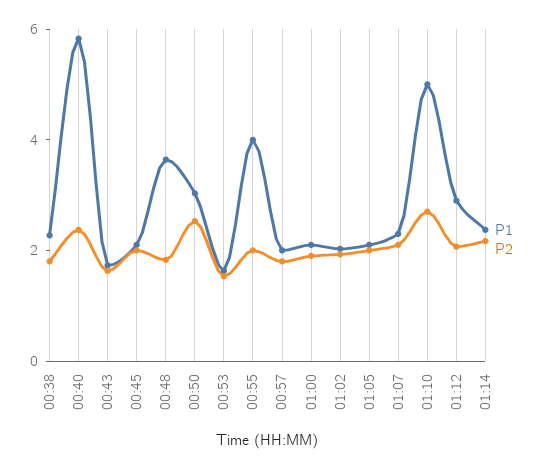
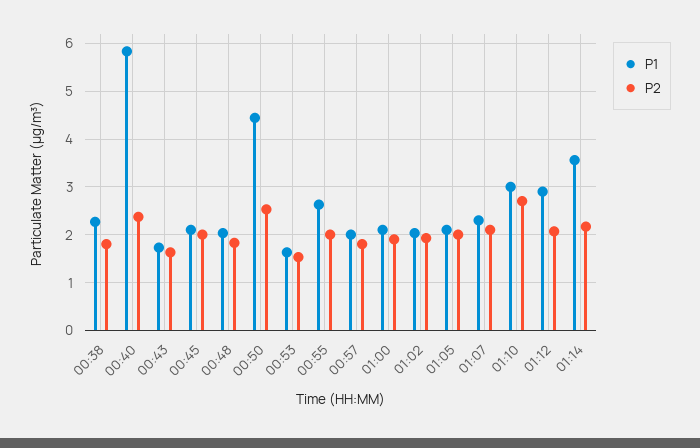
  {
    "P1": {
      "00:38": 2.2,
      "00:40": 5.8,
      "00:43": 1.8,
      "00:45": 2.2,
-     "00:48": 3.5,
+     "00:48": 2,
-     "00:50": 3,
+     "00:50": 4.4,
      "00:53": 1.6,
-     "00:55": 4,
+     "00:55": 2.6,
      "00:57": 2,
      "01:00": 2.2,
      "01:02": 2,
      "01:05": 2.2,
      "01:07": 2.4,
-     "01:10": 5,
+     "01:10": 3,
      "01:12": 3,
-     "01:14": 2.5
+     "01:14": 3.6
    },
    "P2": {
      "00:38": 1.8,
      "00:40": 2.4,
      "00:43": 1.6,
      "00:45": 2,
      "00:48": 1.8,
      "00:50": 2.6,
      "00:53": 1.6,
      "00:55": 2,
      "00:57": 1.8,
      "01:00": 2,
      "01:02": 2,
      "01:05": 2,
      "01:07": 2.2,
      "01:10": 2.8,
      "01:12": 2,
      "01:14": 2.2
    }
  }

